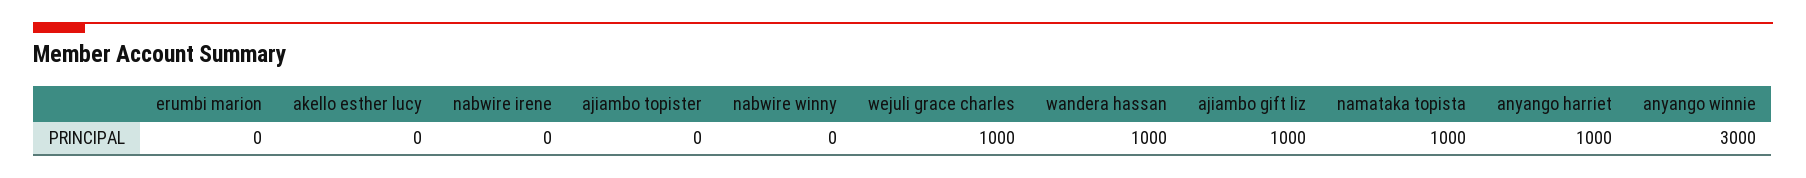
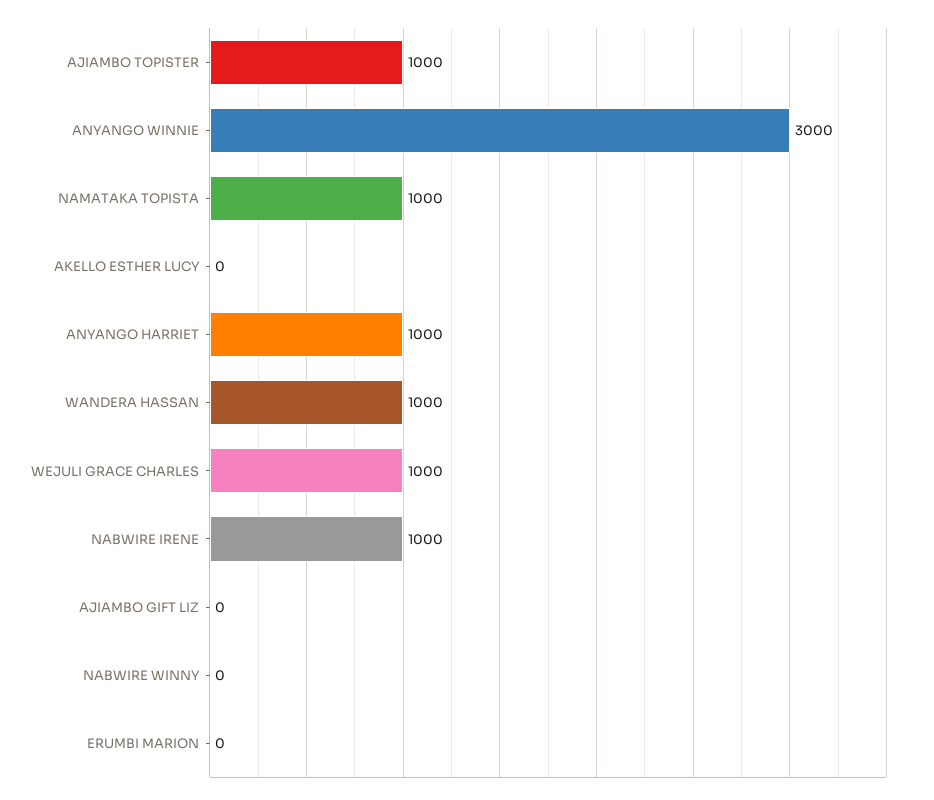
  {
    "erumbi marion": 0,
    "akello esther lucy": 0,
-   "nabwire irene": 0,
+   "nabwire irene": 1000,
-   "ajiambo topister": 0,
+   "ajiambo topister": 1000,
    "nabwire winny": 0,
    "wejuli grace charles": 1000,
    "wandera hassan": 1000,
-   "ajiambo gift liz": 1000,
+   "ajiambo gift liz": 0,
    "namataka topista": 1000,
    "anyango harriet": 1000,
    "anyango winnie": 3000
  }

